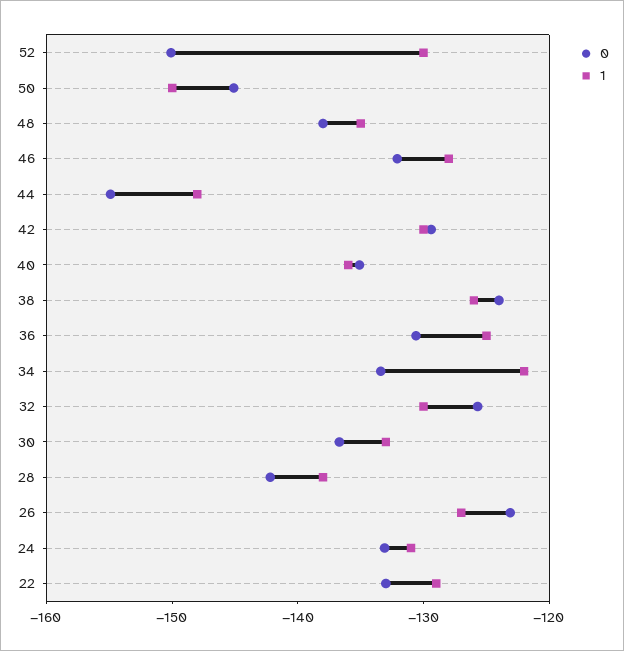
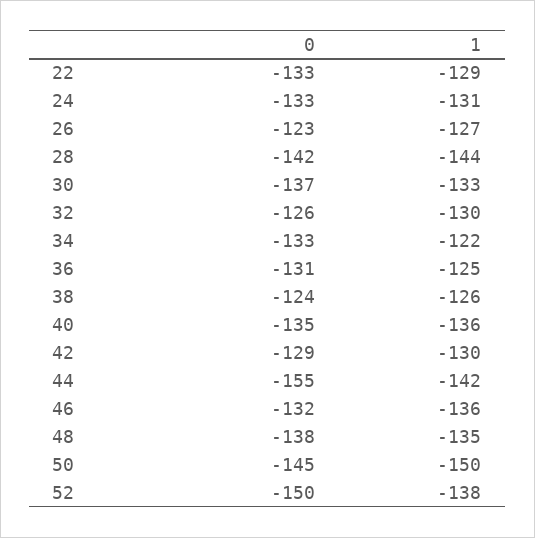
  {
    "0": {
      "52": -150,
      "50": -145,
      "48": -138,
      "46": -132,
      "44": -155,
      "42": -129,
      "40": -135,
      "38": -124,
      "36": -131,
      "34": -133,
      "32": -126,
      "30": -137,
      "28": -142,
      "26": -123,
      "24": -133,
      "22": -133
    },
    "1": {
-     "52": -130,
+     "52": -138,
      "50": -150,
      "48": -135,
-     "46": -128,
+     "46": -136,
-     "44": -148,
+     "44": -142,
      "42": -130,
      "40": -136,
      "38": -126,
      "36": -125,
      "34": -122,
      "32": -130,
      "30": -133,
-     "28": -138,
+     "28": -144,
      "26": -127,
      "24": -131,
      "22": -129
    }
  }

